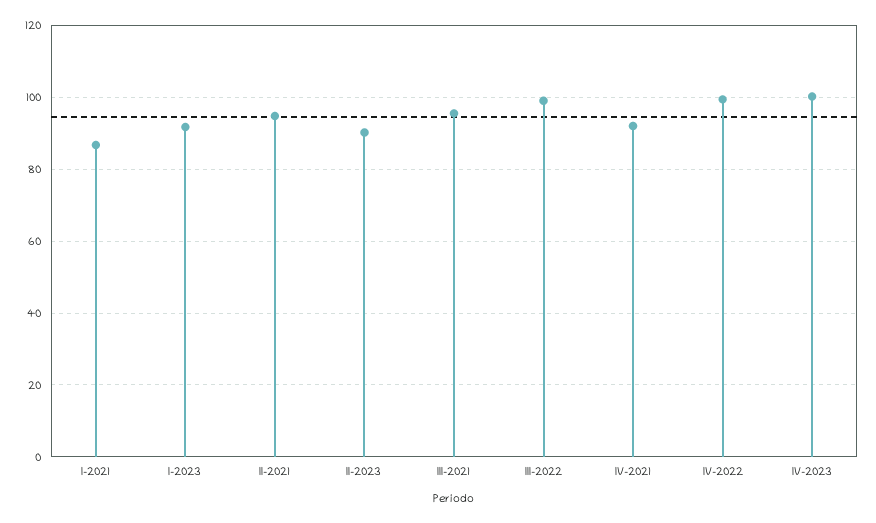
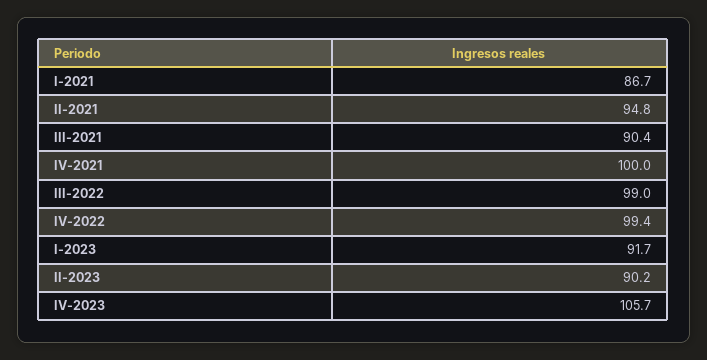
  {
    "I-2021": 86.7,
    "I-2023": 91.7,
    "II-2021": 94.8,
    "II-2023": 90.2,
-   "III-2021": 96,
+   "III-2021": 90.4,
    "III-2022": 99,
-   "IV-2021": 92,
+   "IV-2021": 100,
    "IV-2022": 99.4,
-   "IV-2023": 100
+   "IV-2023": 105.7
  }

